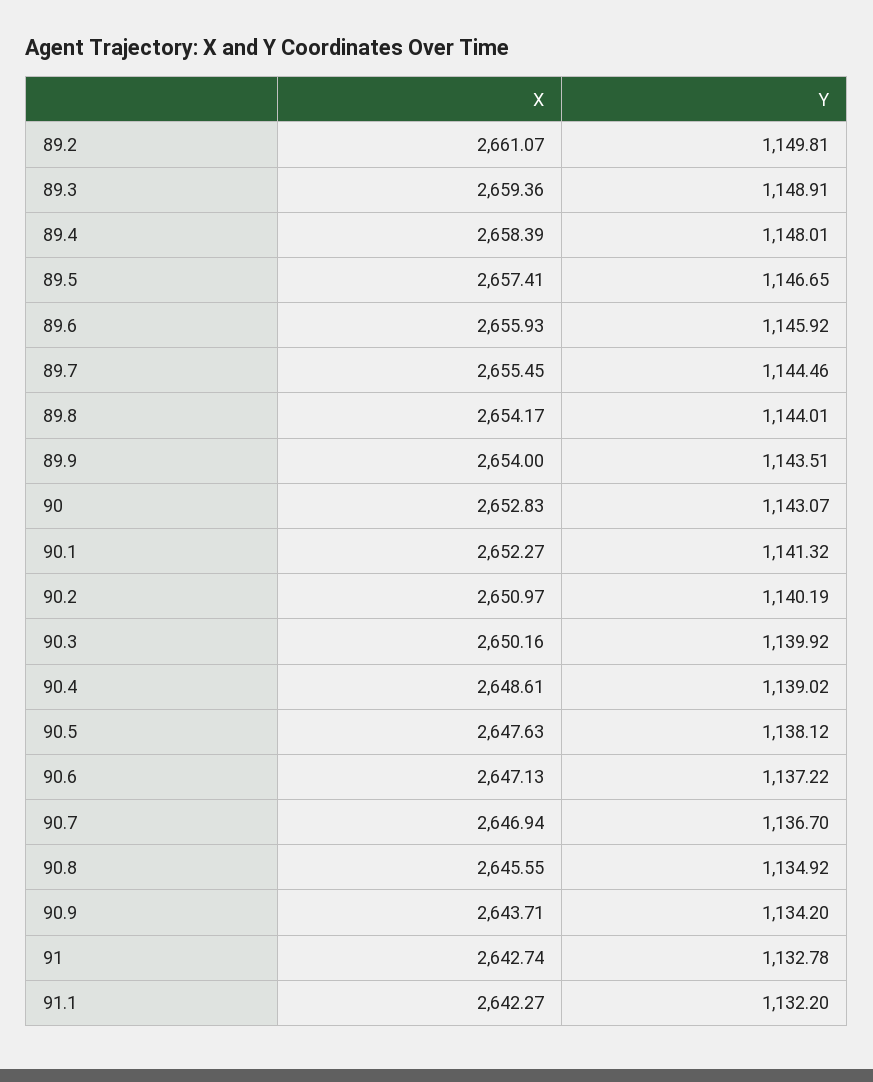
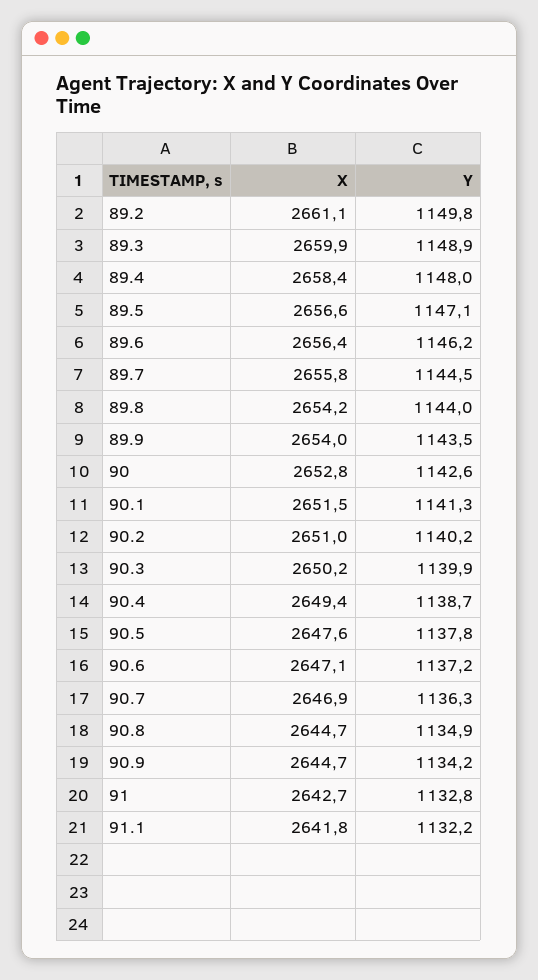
  {
    "X": {
      "89.2": 2661.07,
-     "89.3": 2659.36,
+     "89.3": 2659.9,
      "89.4": 2658.39,
-     "89.5": 2657.41,
+     "89.5": 2656.6,
-     "89.6": 2655.93,
+     "89.6": 2656.4,
-     "89.7": 2655.45,
+     "89.7": 2655.8,
      "89.8": 2654.17,
      "89.9": 2654,
      "90": 2652.83,
-     "90.1": 2652.27,
+     "90.1": 2651.5,
      "90.2": 2650.97,
      "90.3": 2650.16,
-     "90.4": 2648.61,
+     "90.4": 2649.4,
      "90.5": 2647.63,
      "90.6": 2647.13,
      "90.7": 2646.94,
-     "90.8": 2645.55,
+     "90.8": 2644.7,
-     "90.9": 2643.71,
+     "90.9": 2644.7,
      "91": 2642.74,
-     "91.1": 2642.27
+     "91.1": 2641.8
    },
    "Y": {
      "89.2": 1149.81,
      "89.3": 1148.91,
      "89.4": 1148.01,
-     "89.5": 1146.65,
+     "89.5": 1147.1,
-     "89.6": 1145.92,
+     "89.6": 1146.2,
      "89.7": 1144.46,
      "89.8": 1144.01,
      "89.9": 1143.51,
-     "90": 1143.07,
+     "90": 1142.6,
      "90.1": 1141.32,
      "90.2": 1140.19,
      "90.3": 1139.92,
-     "90.4": 1139.02,
+     "90.4": 1138.7,
-     "90.5": 1138.12,
+     "90.5": 1137.8,
      "90.6": 1137.22,
-     "90.7": 1136.7,
+     "90.7": 1136.3,
      "90.8": 1134.92,
      "90.9": 1134.2,
      "91": 1132.78,
      "91.1": 1132.2
    }
  }

